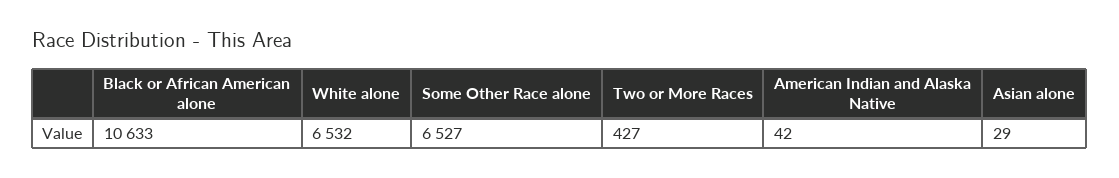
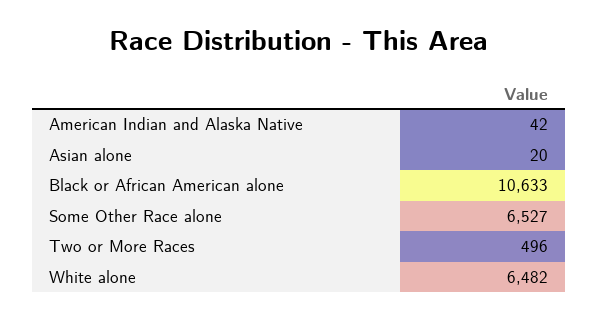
  {
    "Black or African American alone": 10633,
-   "White alone": 6532,
+   "White alone": 6482,
    "Some Other Race alone": 6527,
-   "Two or More Races": 427,
+   "Two or More Races": 496,
    "American Indian and Alaska Native": 42,
-   "Asian alone": 29
+   "Asian alone": 20
  }

